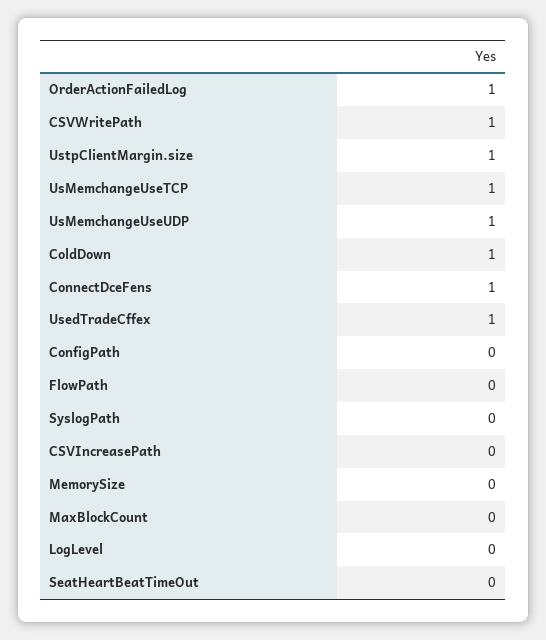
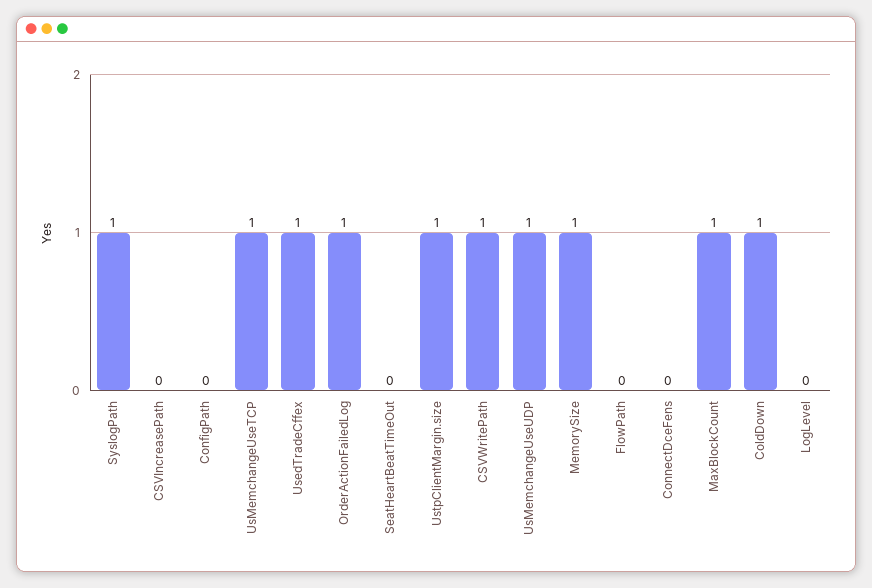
  {
    "OrderActionFailedLog": 1,
    "CSVWritePath": 1,
    "UstpClientMargin.size": 1,
    "UsMemchangeUseTCP": 1,
    "UsMemchangeUseUDP": 1,
    "ColdDown": 1,
-   "ConnectDceFens": 1,
+   "ConnectDceFens": 0,
    "UsedTradeCffex": 1,
    "ConfigPath": 0,
    "FlowPath": 0,
-   "SyslogPath": 0,
+   "SyslogPath": 1,
    "CSVIncreasePath": 0,
-   "MemorySize": 0,
+   "MemorySize": 1,
-   "MaxBlockCount": 0,
+   "MaxBlockCount": 1,
    "LogLevel": 0,
    "SeatHeartBeatTimeOut": 0
  }

